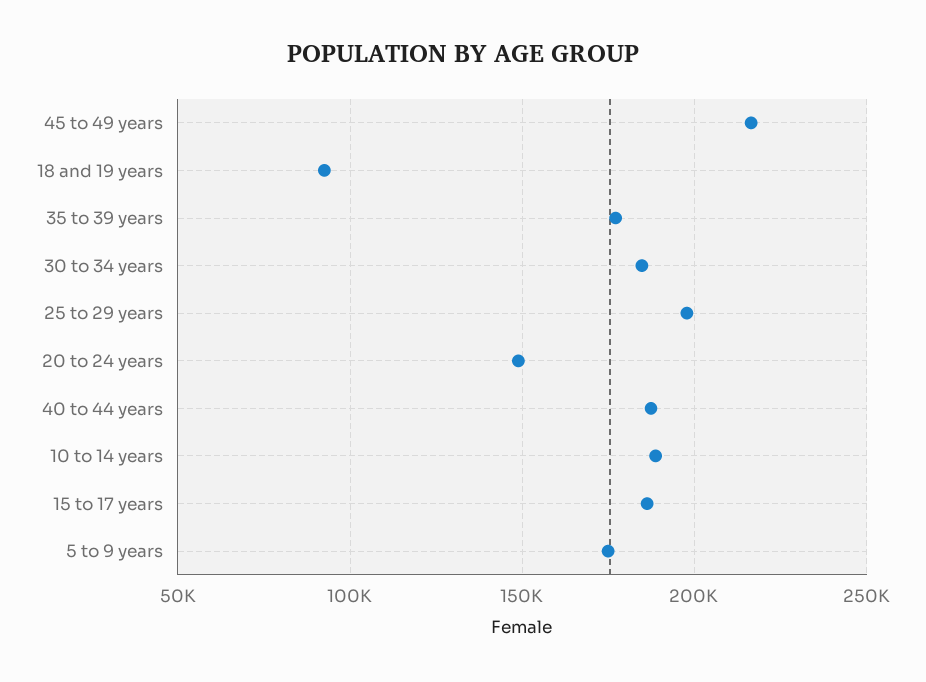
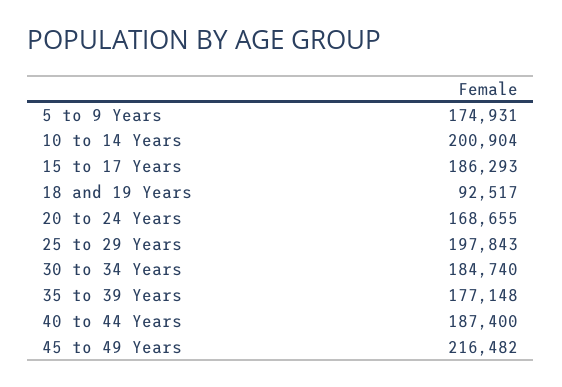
  {
    "45 to 49 years": 216482,
    "18 and 19 years": 92517,
    "35 to 39 years": 177148,
    "30 to 34 years": 184740,
    "25 to 29 years": 197843,
-   "20 to 24 years": 150000,
+   "20 to 24 years": 168655,
    "40 to 44 years": 187400,
-   "10 to 14 years": 190000,
+   "10 to 14 years": 200904,
    "15 to 17 years": 186293,
    "5 to 9 years": 174931
  }

